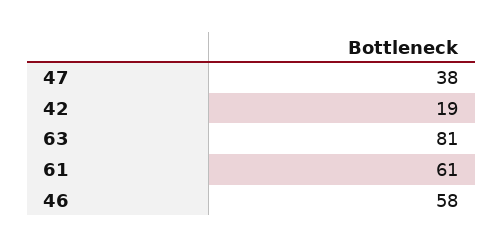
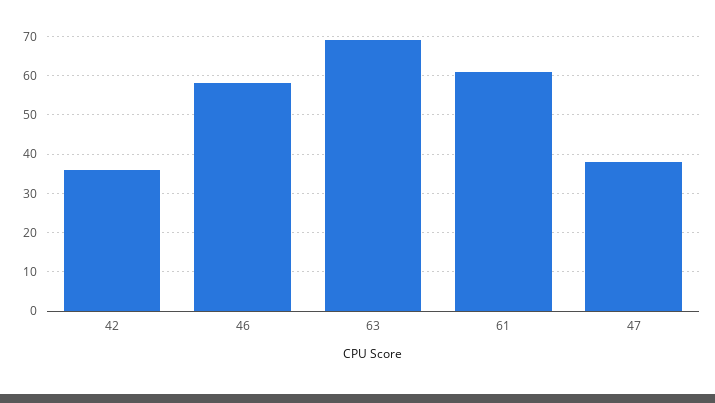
  {
    "47": 38,
-   "42": 19,
+   "42": 35,
-   "63": 81,
+   "63": 70,
    "61": 61,
    "46": 58
  }

